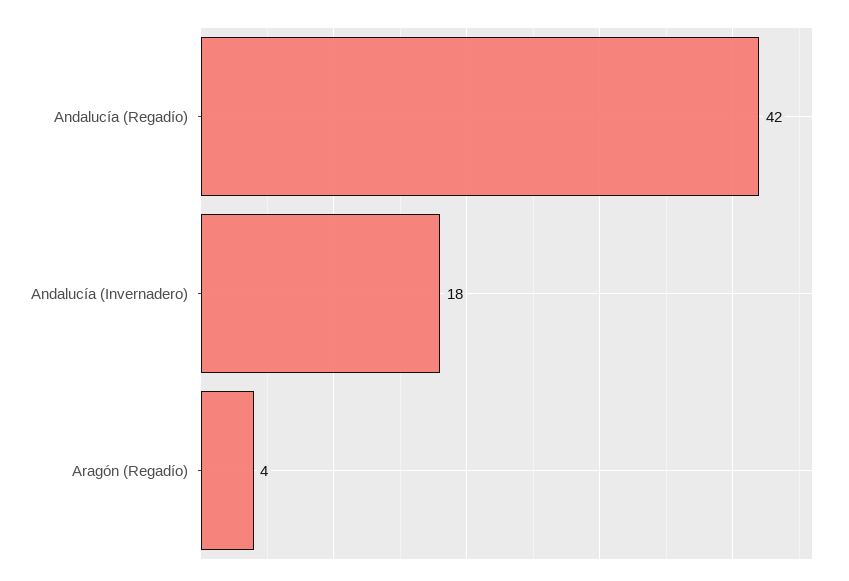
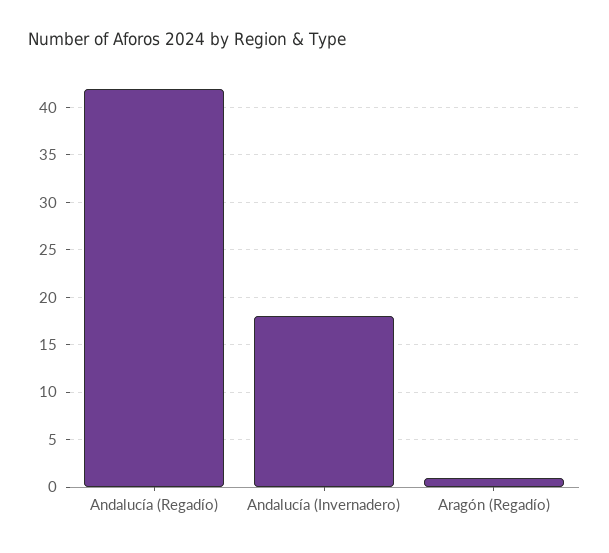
  {
    "Andalucía (Regadío)": 42,
    "Andalucía (Invernadero)": 18,
-   "Aragón (Regadío)": 4
+   "Aragón (Regadío)": 1
  }

